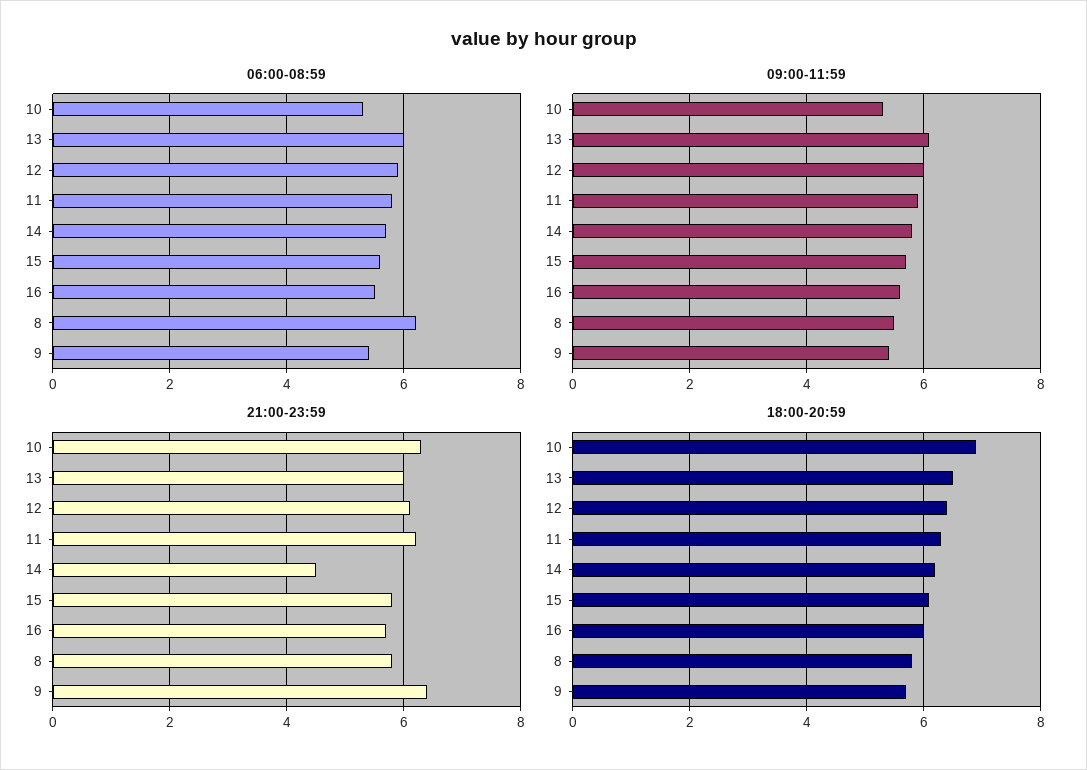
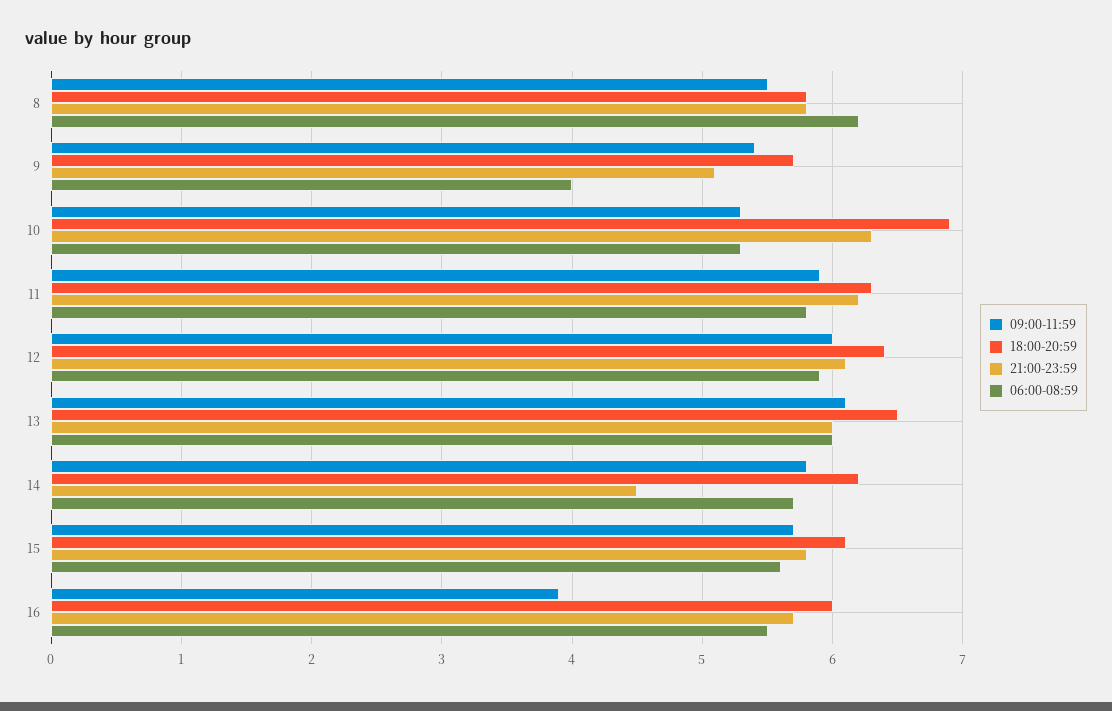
  {
    "06:00-08:59": {
      "10": 5.3,
      "13": 6,
      "12": 5.9,
      "11": 5.8,
      "14": 5.7,
      "15": 5.6,
      "16": 5.5,
      "8": 6.2,
-     "9": 5.5
+     "9": 4
    },
    "09:00-11:59": {
      "10": 5.3,
      "13": 6.1,
      "12": 6,
      "11": 5.9,
      "14": 5.8,
      "15": 5.7,
-     "16": 5.5,
+     "16": 3.9,
      "8": 5.5,
      "9": 5.4
    },
    "21:00-23:59": {
      "10": 6.3,
      "13": 6,
      "12": 6.1,
      "11": 6.2,
      "14": 4.5,
      "15": 5.8,
      "16": 5.7,
      "8": 5.8,
-     "9": 6.5
+     "9": 5.1
    },
    "18:00-20:59": {
      "10": 6.9,
      "13": 6.5,
      "12": 6.4,
      "11": 6.3,
      "14": 6.2,
      "15": 6.1,
      "16": 6,
      "8": 5.8,
      "9": 5.7
    }
  }

